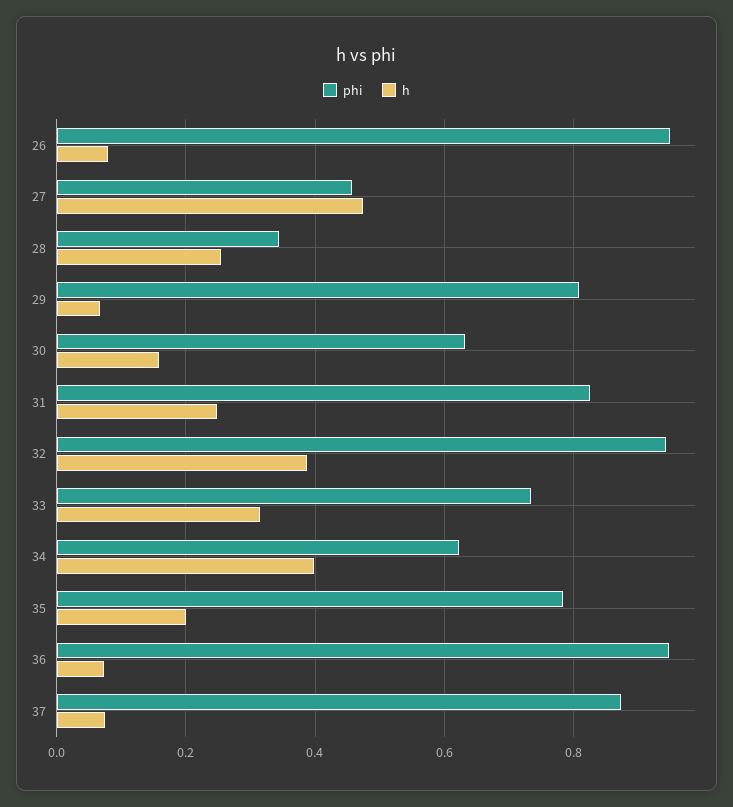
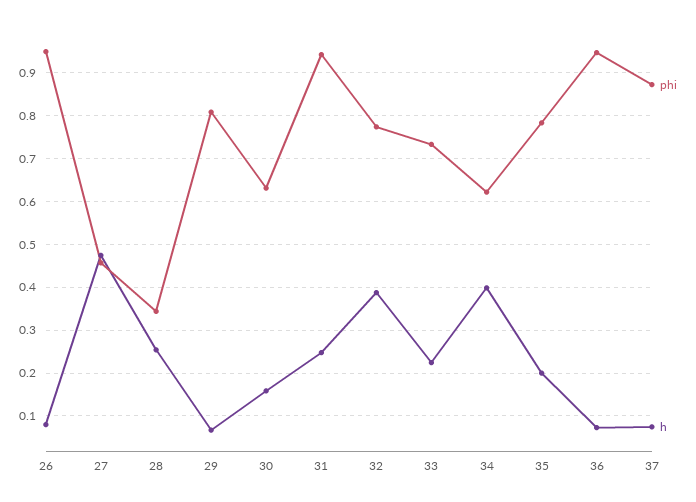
  {
    "phi": {
      "26": 0.94,
      "27": 0.46,
      "28": 0.34,
      "29": 0.8,
      "30": 0.64,
-     "31": 0.82,
+     "31": 0.94,
-     "32": 0.94,
+     "32": 0.78,
      "33": 0.74,
      "34": 0.62,
      "35": 0.78,
      "36": 0.94,
      "37": 0.88
    },
    "h": {
      "26": 0.08,
      "27": 0.48,
      "28": 0.26,
      "29": 0.06,
      "30": 0.16,
      "31": 0.24,
      "32": 0.38,
-     "33": 0.32,
+     "33": 0.22,
      "34": 0.4,
      "35": 0.2,
      "36": 0.08,
      "37": 0.08
    }
  }

